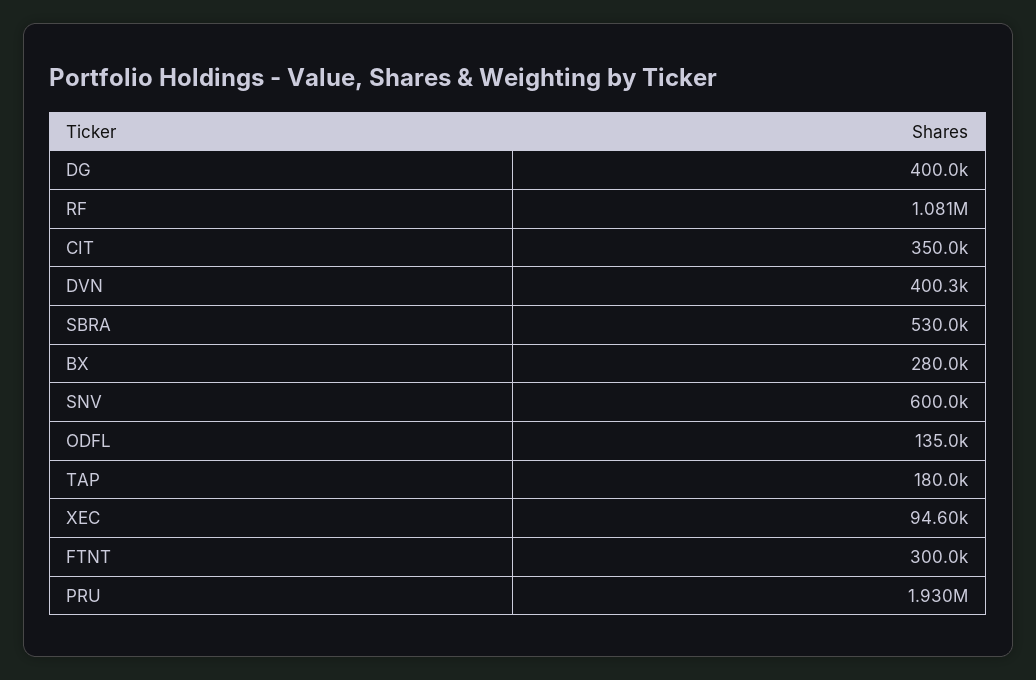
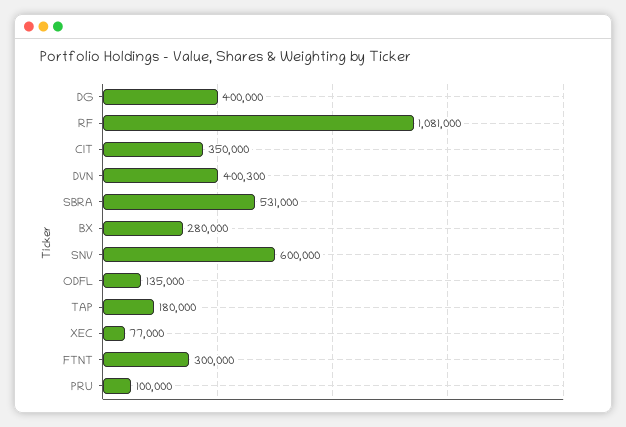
  {
    "DG": 400000,
    "RF": 1081000,
    "CIT": 350000,
    "DVN": 400300,
-   "SBRA": 530000,
+   "SBRA": 531000,
    "BX": 280000,
    "SNV": 600000,
    "ODFL": 135000,
    "TAP": 180000,
-   "XEC": 94600,
+   "XEC": 77000,
    "FTNT": 300000,
-   "PRU": 1930000
+   "PRU": 100000
  }

